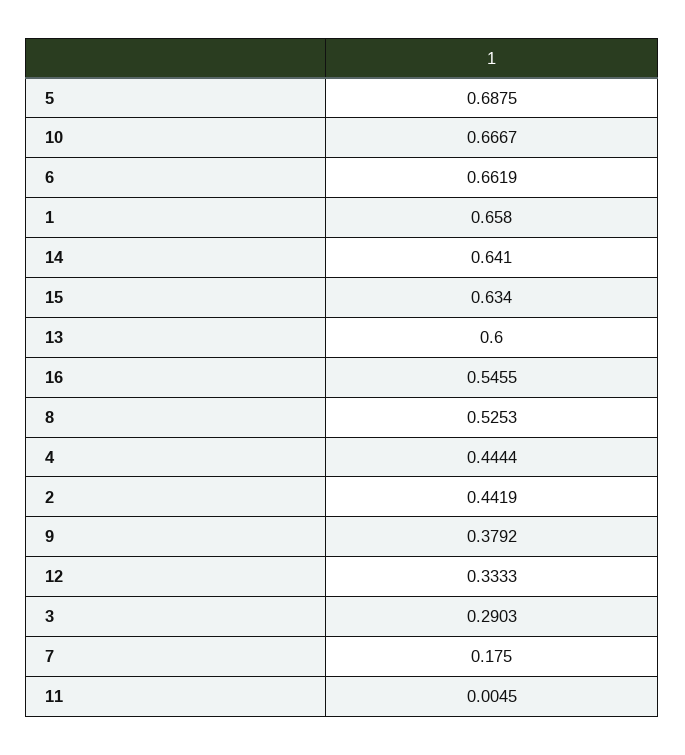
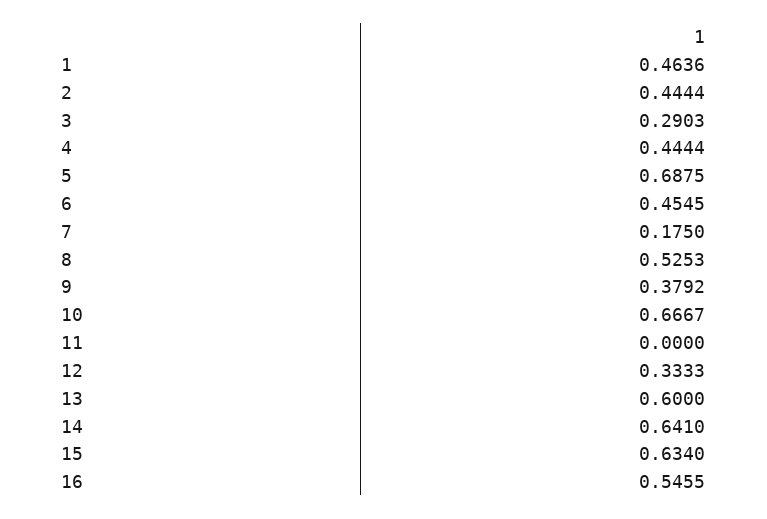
  {
    "5": 0.6875,
    "10": 0.6667,
-   "6": 0.6619,
+   "6": 0.4545,
-   "1": 0.658,
+   "1": 0.4636,
    "14": 0.641,
    "15": 0.634,
    "13": 0.6,
    "16": 0.5455,
    "8": 0.5253,
    "4": 0.4444,
-   "2": 0.4419,
+   "2": 0.4444,
    "9": 0.3792,
    "12": 0.3333,
    "3": 0.2903,
    "7": 0.175,
-   "11": 0.0045
+   "11": 0
  }

